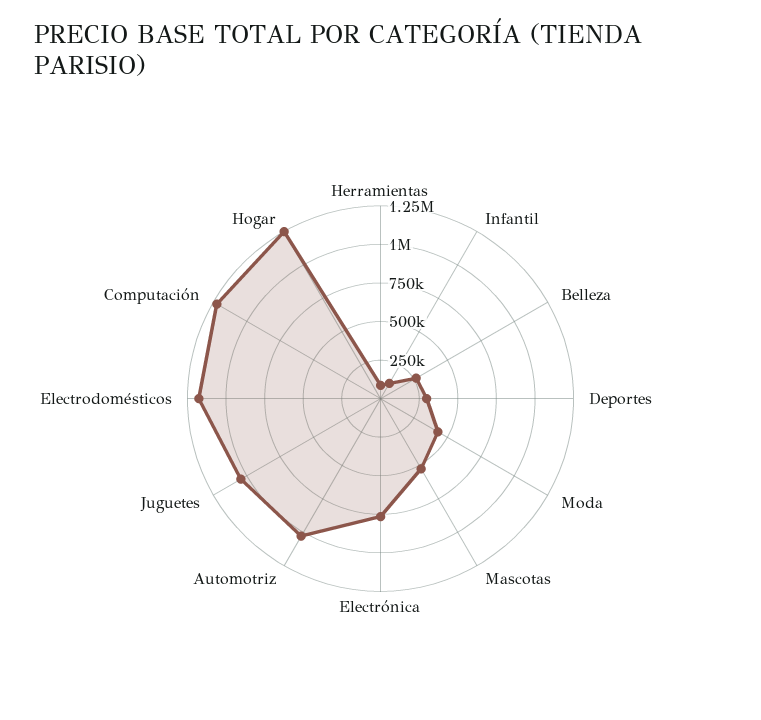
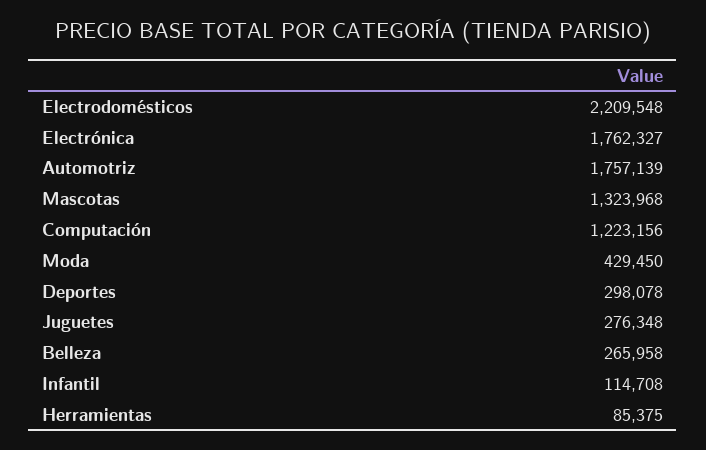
  {
    "Herramientas": 85375,
    "Infantil": 114708,
    "Belleza": 265958,
    "Deportes": 298078,
    "Moda": 429450,
-   "Mascotas": 500000,
+   "Mascotas": 1323968,
-   "Electrónica": 750000,
+   "Electrónica": 1762327,
-   "Automotriz": 1000000,
+   "Automotriz": 1757139,
-   "Juguetes": 1000000,
+   "Juguetes": 276348,
-   "Electrodomésticos": 1250000,
+   "Electrodomésticos": 2209548,
-   "Computación": 1223156,
+   "Computación": 1223156
-   "Hogar": 1250000
  }

